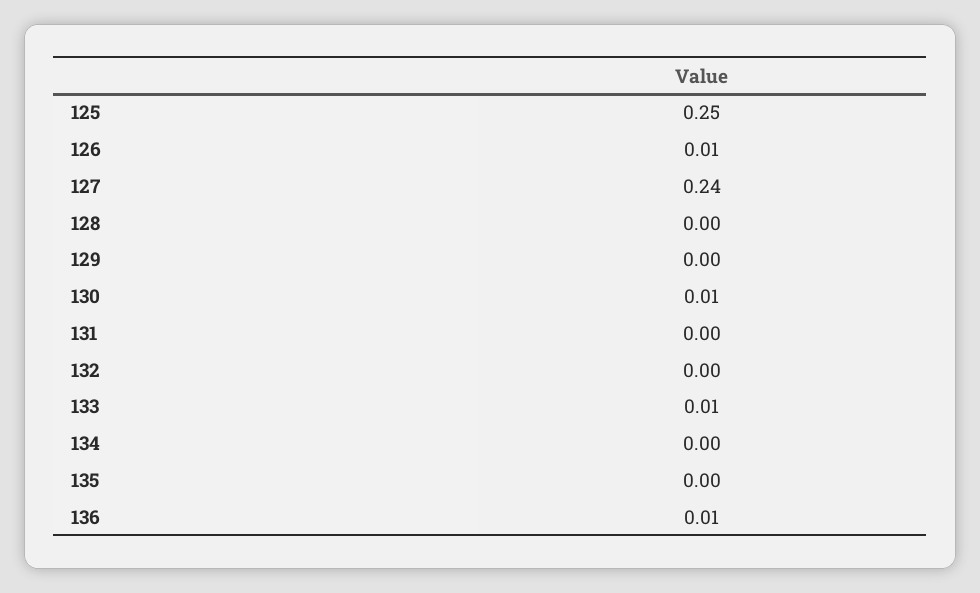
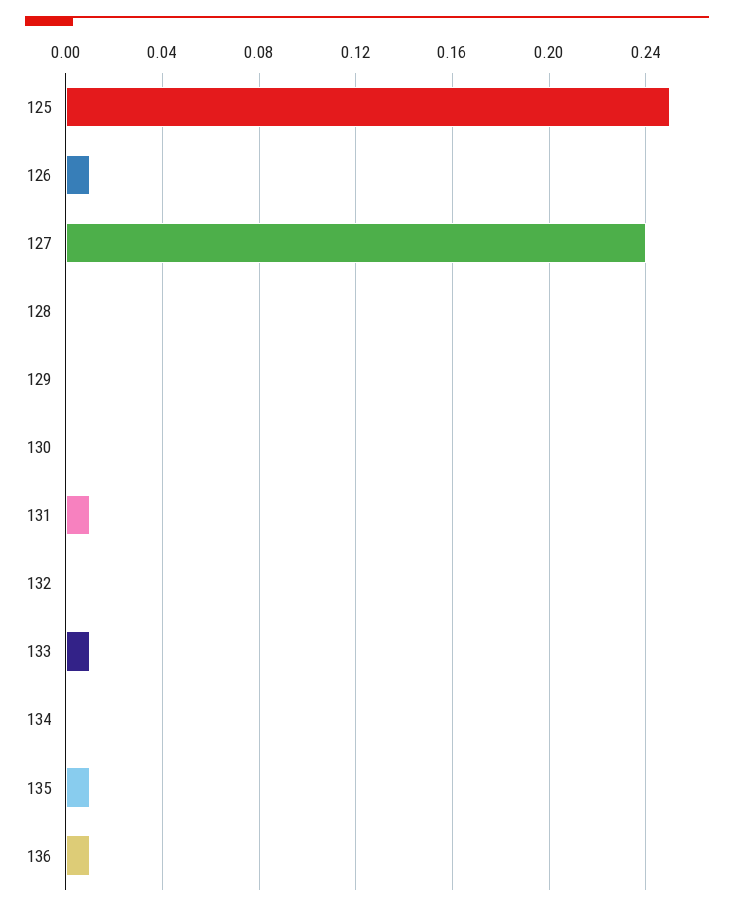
  {
    "125": 0.25,
    "126": 0.01,
    "127": 0.24,
    "128": 0,
    "129": 0,
-   "130": 0.01,
+   "130": 0,
-   "131": 0,
+   "131": 0.01,
    "132": 0,
    "133": 0.01,
    "134": 0,
-   "135": 0,
+   "135": 0.01,
    "136": 0.01
  }

